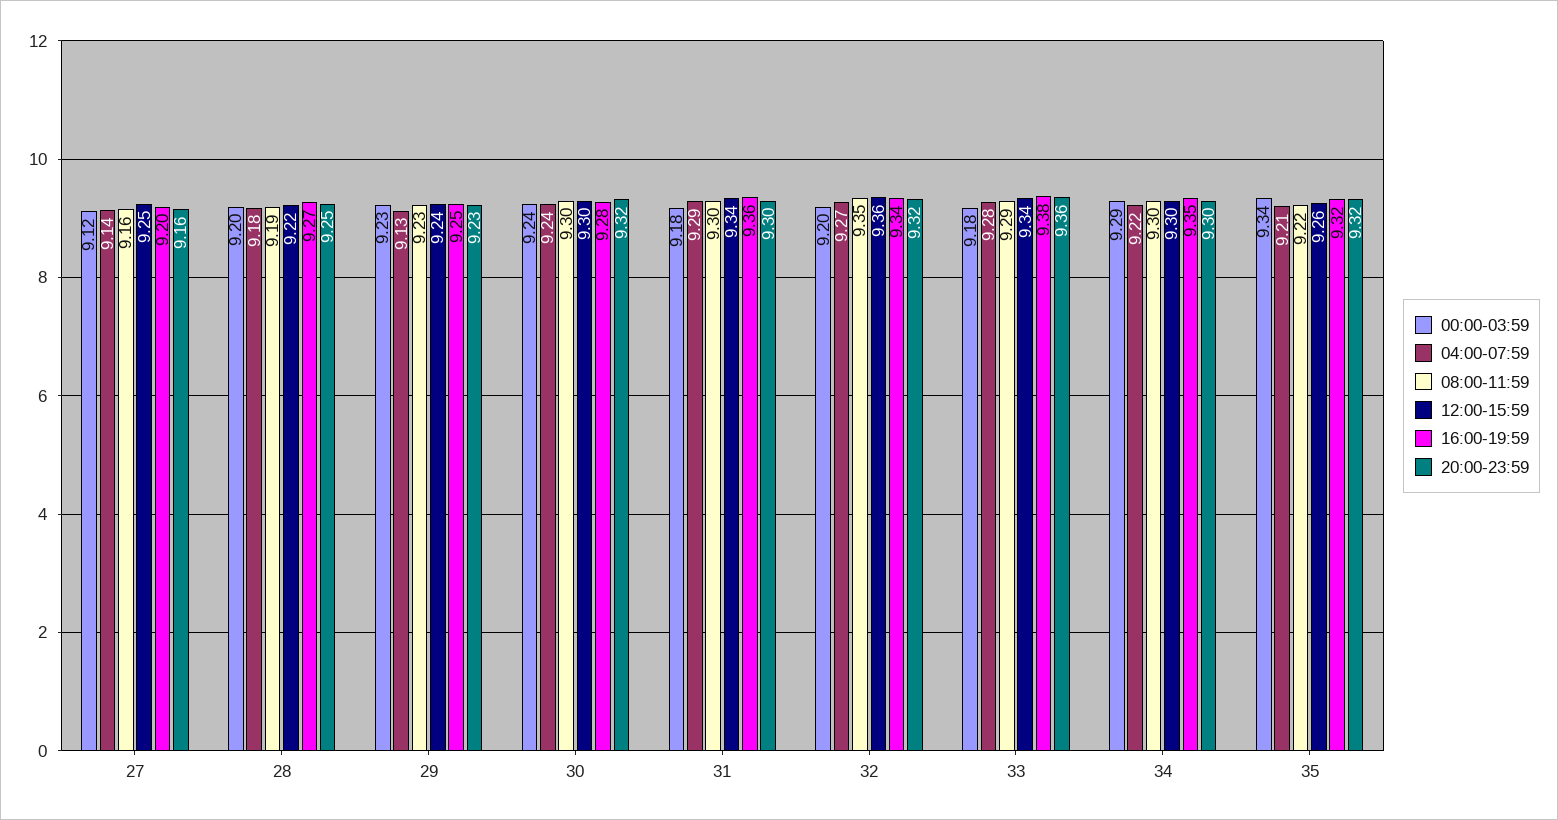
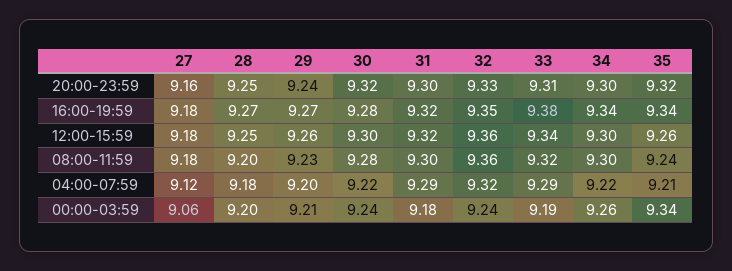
  {
    "00:00-03:59": {
-     "27": 9.12,
+     "27": 9.06,
      "28": 9.2,
-     "29": 9.23,
+     "29": 9.21,
      "30": 9.24,
      "31": 9.18,
-     "32": 9.2,
+     "32": 9.24,
-     "33": 9.18,
+     "33": 9.19,
-     "34": 9.29,
+     "34": 9.26,
      "35": 9.34
    },
    "04:00-07:59": {
-     "27": 9.14,
+     "27": 9.12,
      "28": 9.18,
-     "29": 9.13,
+     "29": 9.2,
-     "30": 9.24,
+     "30": 9.22,
      "31": 9.29,
-     "32": 9.27,
+     "32": 9.32,
-     "33": 9.28,
+     "33": 9.29,
      "34": 9.22,
      "35": 9.21
    },
    "08:00-11:59": {
-     "27": 9.16,
+     "27": 9.18,
-     "28": 9.19,
+     "28": 9.2,
      "29": 9.23,
-     "30": 9.3,
+     "30": 9.28,
      "31": 9.3,
-     "32": 9.35,
+     "32": 9.36,
-     "33": 9.29,
+     "33": 9.32,
      "34": 9.3,
-     "35": 9.22
+     "35": 9.24
    },
    "12:00-15:59": {
-     "27": 9.25,
+     "27": 9.18,
-     "28": 9.22,
+     "28": 9.25,
-     "29": 9.24,
+     "29": 9.26,
      "30": 9.3,
-     "31": 9.34,
+     "31": 9.32,
      "32": 9.36,
      "33": 9.34,
      "34": 9.3,
      "35": 9.26
    },
    "16:00-19:59": {
-     "27": 9.2,
+     "27": 9.18,
      "28": 9.27,
-     "29": 9.25,
+     "29": 9.27,
      "30": 9.28,
-     "31": 9.36,
+     "31": 9.32,
-     "32": 9.34,
+     "32": 9.35,
      "33": 9.38,
-     "34": 9.35,
+     "34": 9.34,
-     "35": 9.32
+     "35": 9.34
    },
    "20:00-23:59": {
      "27": 9.16,
      "28": 9.25,
-     "29": 9.23,
+     "29": 9.24,
      "30": 9.32,
      "31": 9.3,
-     "32": 9.32,
+     "32": 9.33,
-     "33": 9.36,
+     "33": 9.31,
      "34": 9.3,
      "35": 9.32
    }
  }

